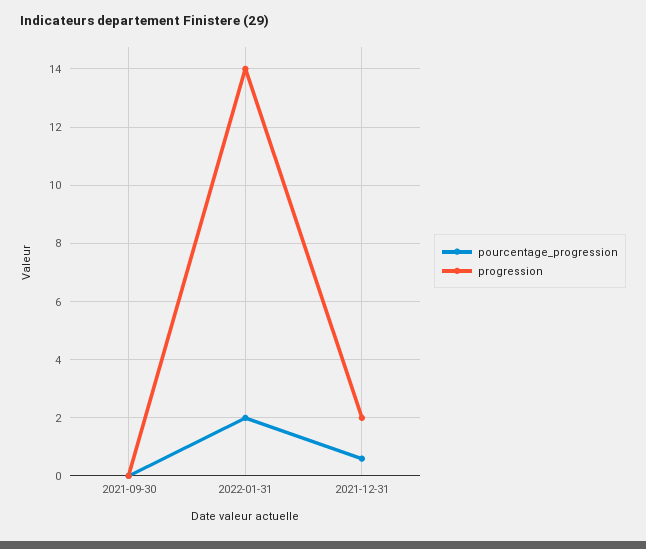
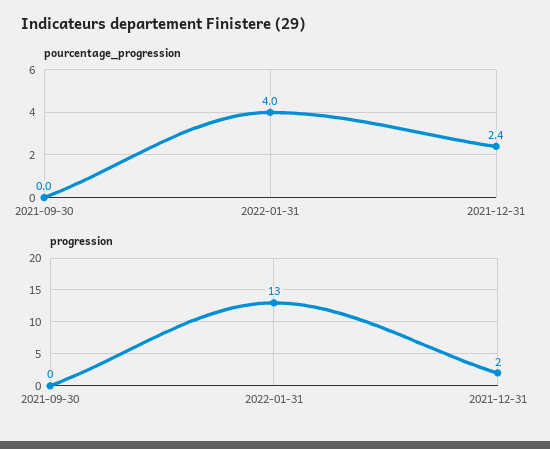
  {
    "pourcentage_progression": {
      "2021-09-30": 0,
-     "2022-01-31": 2,
+     "2022-01-31": 4,
-     "2021-12-31": 0.5
+     "2021-12-31": 2.4
    },
    "progression": {
      "2021-09-30": 0,
-     "2022-01-31": 14,
+     "2022-01-31": 13,
      "2021-12-31": 2
    }
  }

